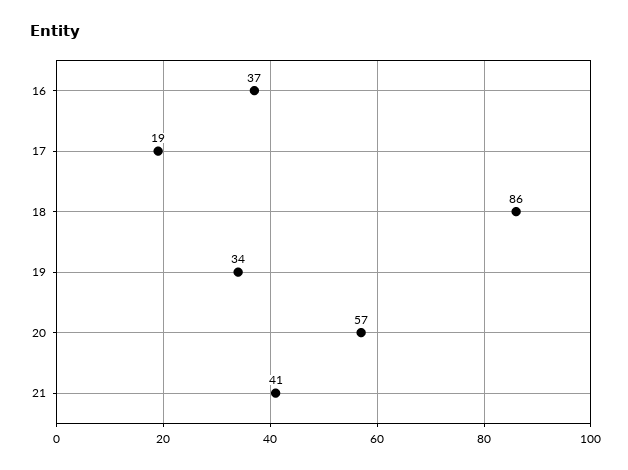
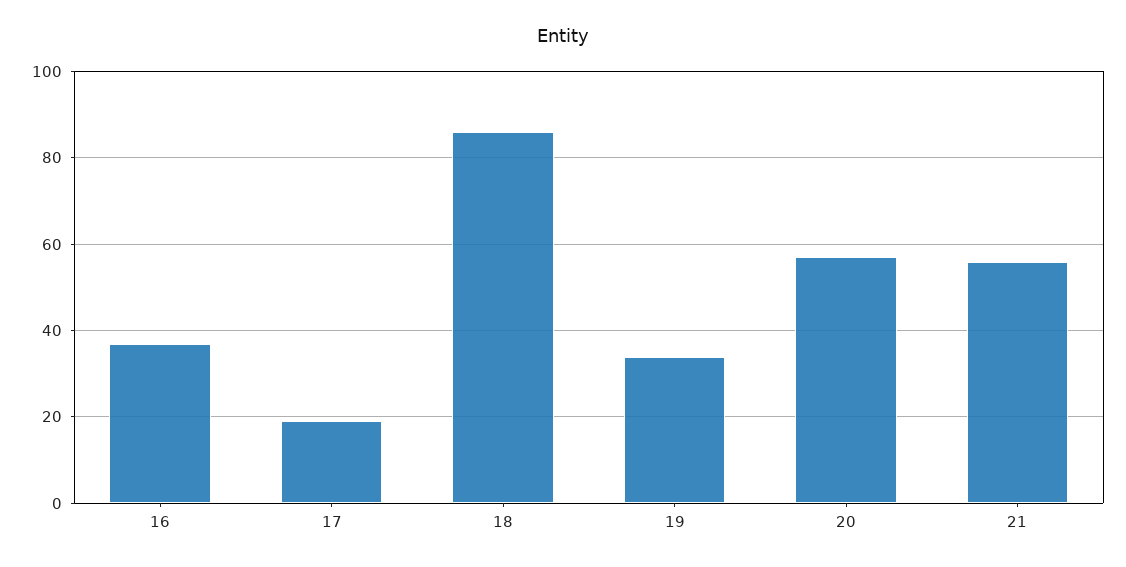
  {
    "16": 37,
    "17": 19,
    "18": 86,
    "19": 34,
    "20": 57,
-   "21": 41
+   "21": 55
  }

